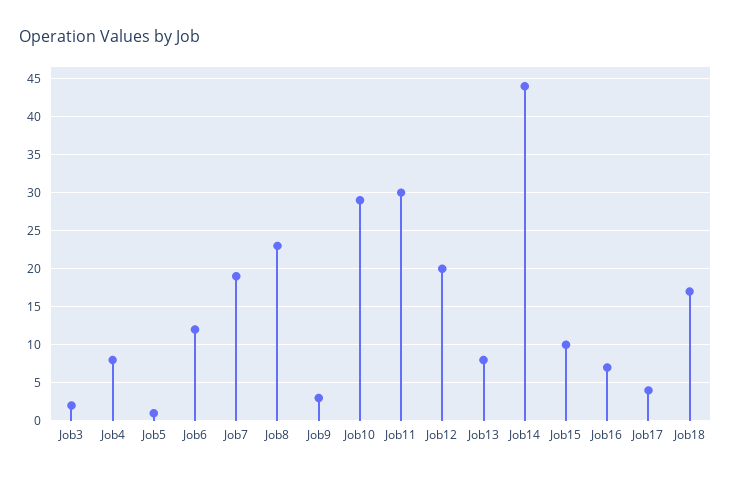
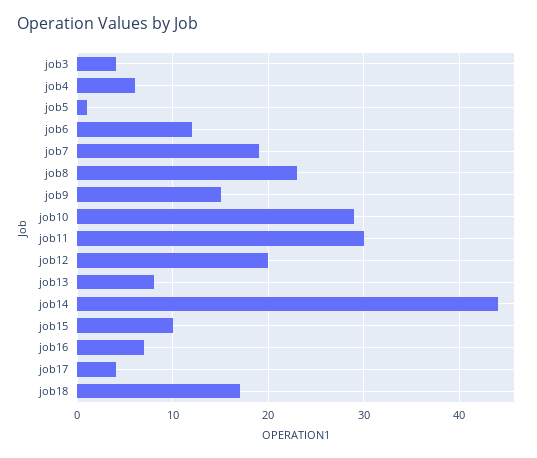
  {
-   "Job3": 2,
+   "Job3": 4,
-   "Job4": 8,
+   "Job4": 6,
    "Job5": 1,
    "Job6": 12,
    "Job7": 19,
    "Job8": 23,
-   "Job9": 3,
+   "Job9": 15,
    "Job10": 29,
    "Job11": 30,
    "Job12": 20,
    "Job13": 8,
    "Job14": 44,
    "Job15": 10,
    "Job16": 7,
    "Job17": 4,
    "Job18": 17
  }

